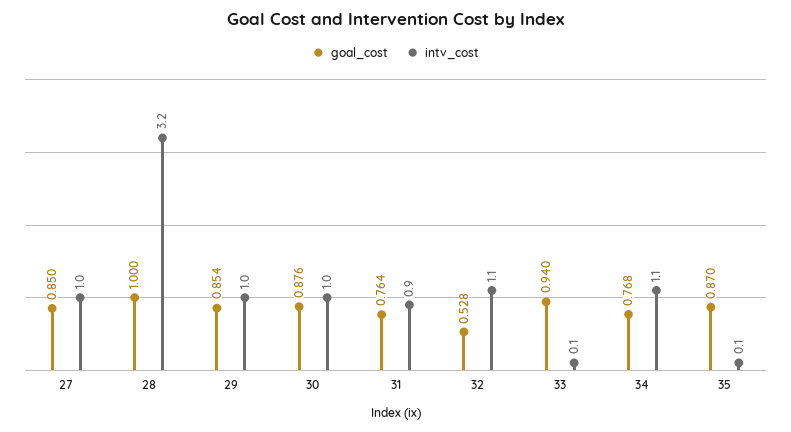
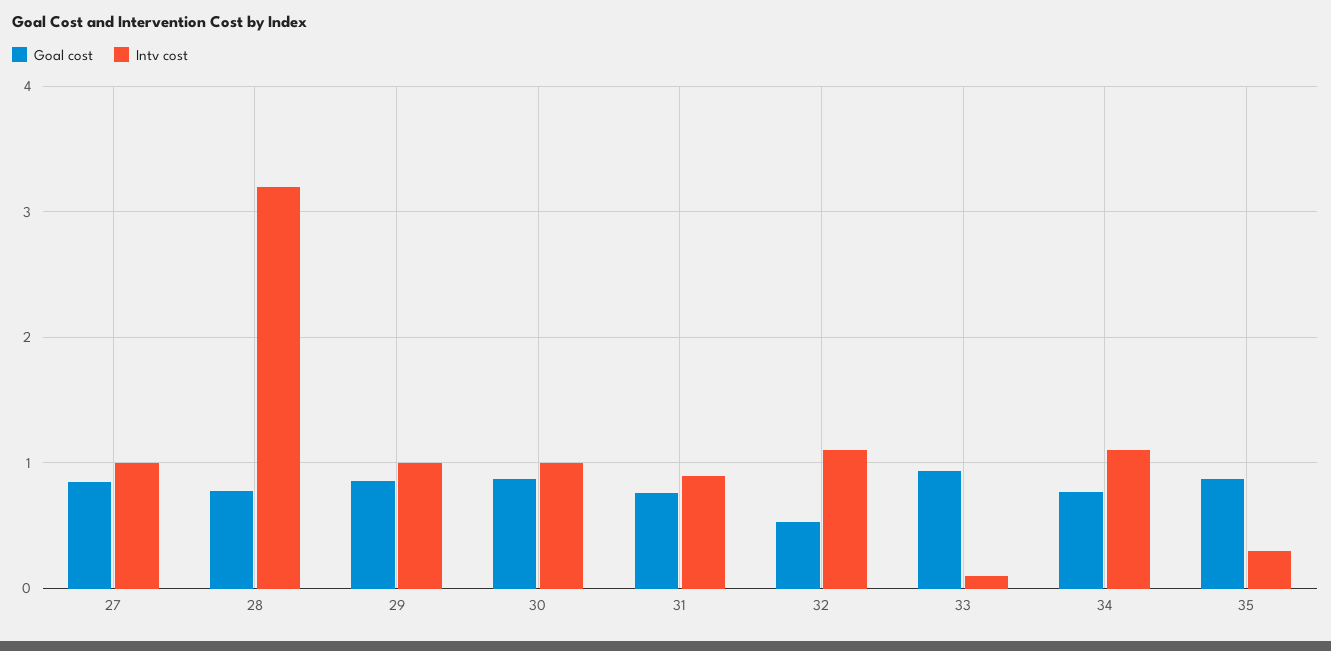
  {
    "goal_cost": {
      "27": 0.85,
-     "28": 1,
+     "28": 0.8,
      "29": 0.854,
      "30": 0.876,
      "31": 0.764,
      "32": 0.528,
      "33": 0.94,
      "34": 0.768,
      "35": 0.87
    },
    "intv_cost": {
      "27": 1,
      "28": 3.2,
      "29": 1,
      "30": 1,
      "31": 0.9,
      "32": 1.1,
      "33": 0.1,
      "34": 1.1,
-     "35": 0.1
+     "35": 0.3
    }
  }

